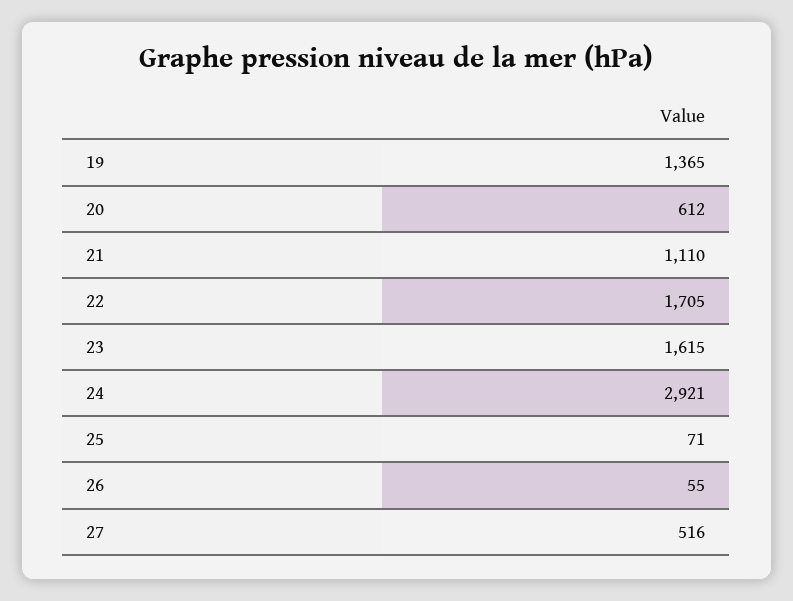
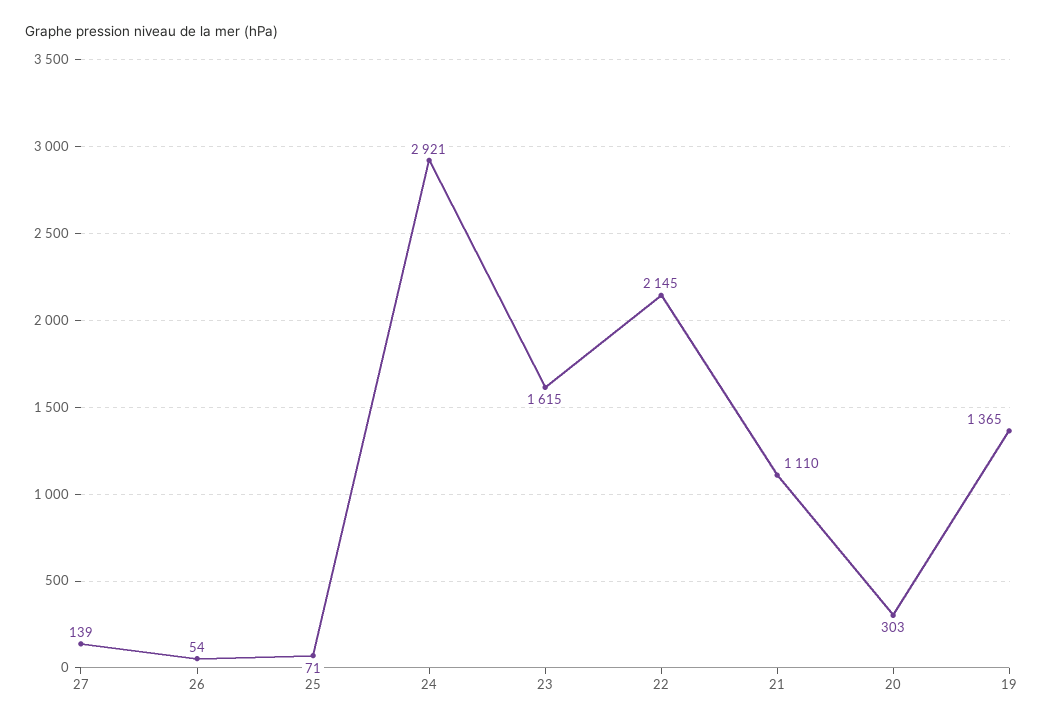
  {
    "19": 1365,
-   "20": 612,
+   "20": 303,
    "21": 1110,
-   "22": 1705,
+   "22": 2145,
    "23": 1615,
    "24": 2921,
    "25": 71,
-   "26": 55,
+   "26": 54,
-   "27": 516
+   "27": 139
  }

